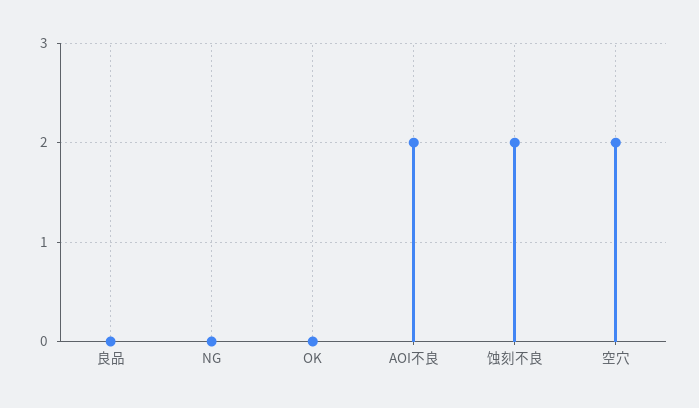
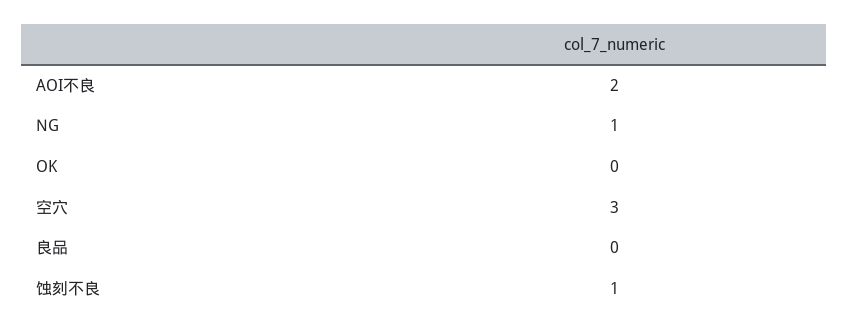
  {
    "良品": 0,
-   "NG": 0,
+   "NG": 1,
    "OK": 0,
    "AOI不良": 2,
-   "蚀刻不良": 2,
+   "蚀刻不良": 1,
-   "空穴": 2
+   "空穴": 3
  }

